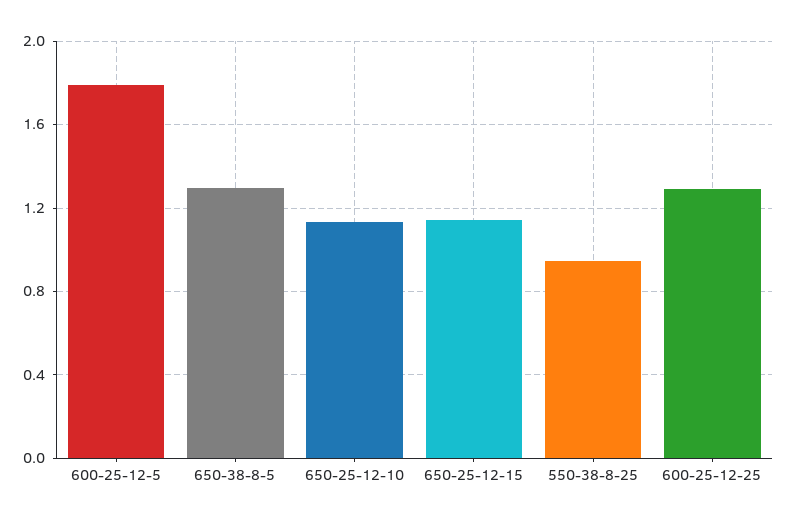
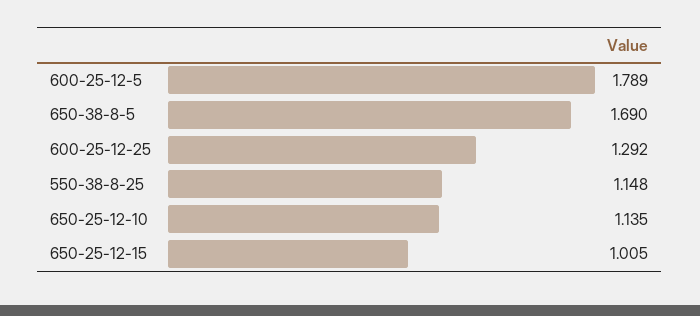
  {
    "600-25-12-5": 1.789,
-   "650-38-8-5": 1.3,
+   "650-38-8-5": 1.69,
    "650-25-12-10": 1.135,
-   "650-25-12-15": 1.15,
+   "650-25-12-15": 1.005,
-   "550-38-8-25": 0.95,
+   "550-38-8-25": 1.148,
    "600-25-12-25": 1.292
  }

